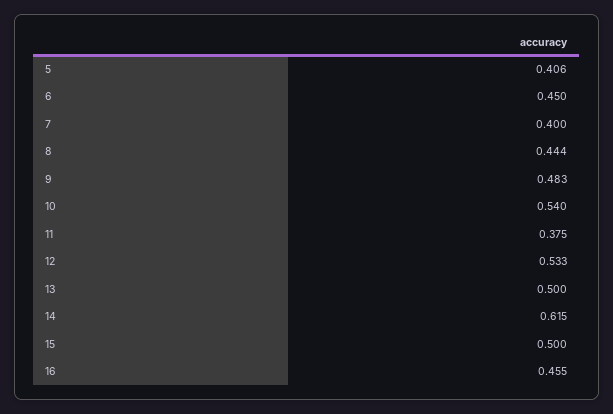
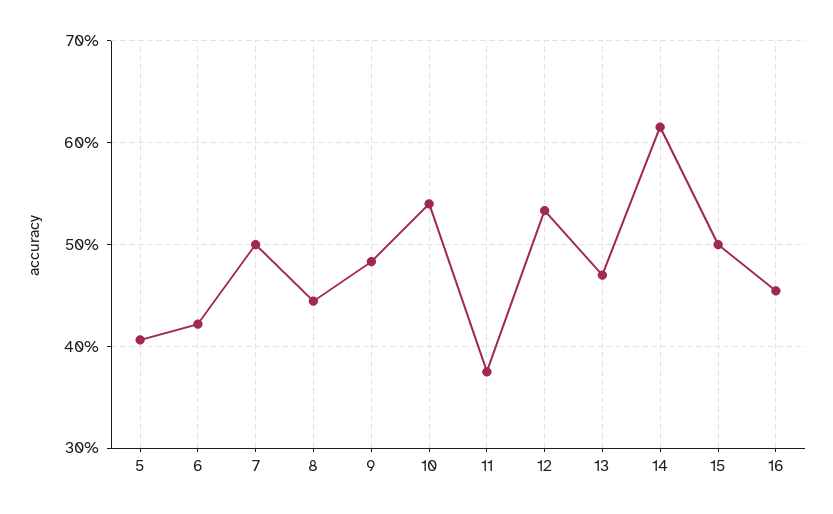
  {
    "5": 0.406,
-   "6": 0.45,
+   "6": 0.42,
-   "7": 0.4,
+   "7": 0.5,
    "8": 0.444,
    "9": 0.483,
    "10": 0.54,
    "11": 0.375,
    "12": 0.533,
-   "13": 0.5,
+   "13": 0.47,
    "14": 0.615,
    "15": 0.5,
    "16": 0.455
  }

